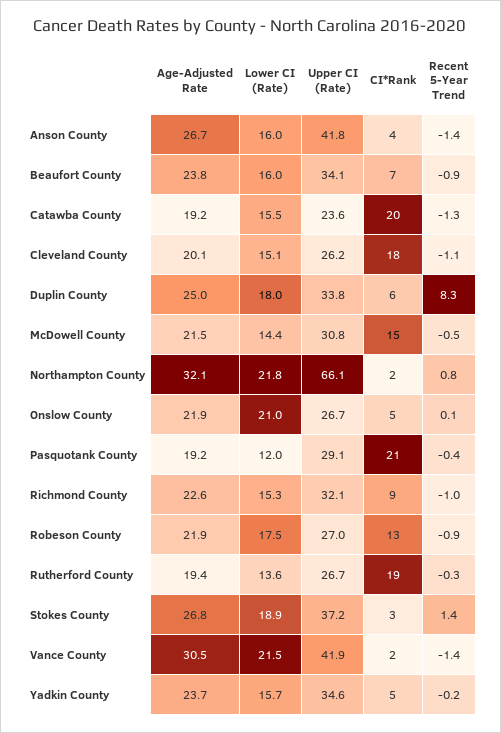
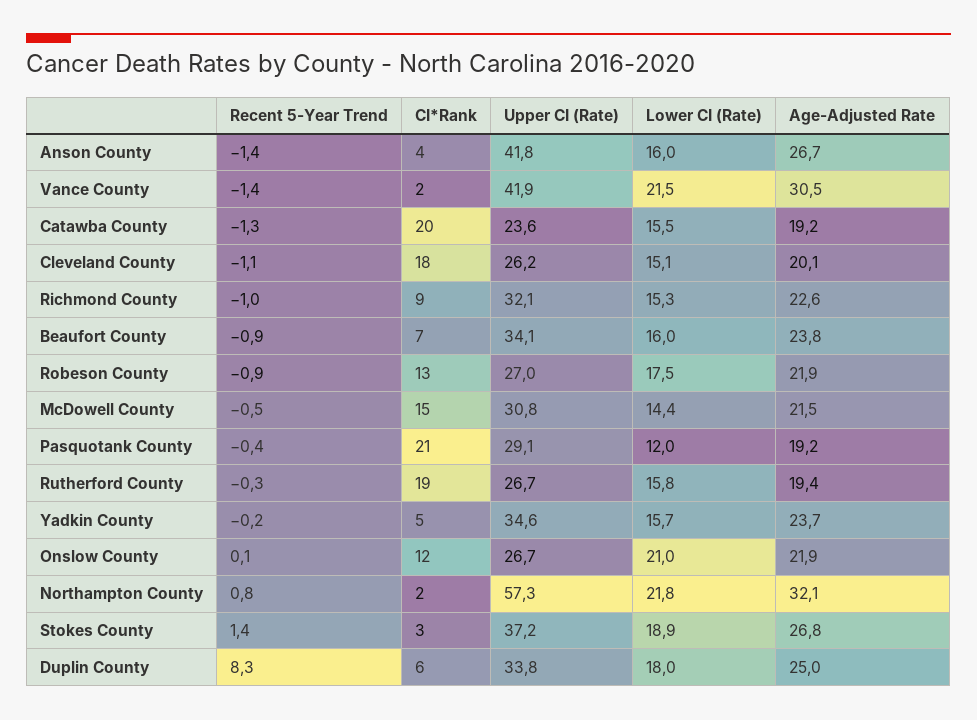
  {
    "Age-Adjusted Rate": {
      "Anson County": 26.7,
      "Beaufort County": 23.8,
      "Catawba County": 19.2,
      "Cleveland County": 20.1,
      "Duplin County": 25,
      "McDowell County": 21.5,
      "Northampton County": 32.1,
      "Onslow County": 21.9,
      "Pasquotank County": 19.2,
      "Richmond County": 22.6,
      "Robeson County": 21.9,
      "Rutherford County": 19.4,
      "Stokes County": 26.8,
      "Vance County": 30.5,
      "Yadkin County": 23.7
    },
    "Lower CI (Rate)": {
      "Anson County": 16,
      "Beaufort County": 16,
      "Catawba County": 15.5,
      "Cleveland County": 15.1,
      "Duplin County": 18,
      "McDowell County": 14.4,
      "Northampton County": 21.8,
      "Onslow County": 21,
      "Pasquotank County": 12,
      "Richmond County": 15.3,
      "Robeson County": 17.5,
-     "Rutherford County": 13.6,
+     "Rutherford County": 15.8,
      "Stokes County": 18.9,
      "Vance County": 21.5,
      "Yadkin County": 15.7
    },
    "Upper CI (Rate)": {
      "Anson County": 41.8,
      "Beaufort County": 34.1,
      "Catawba County": 23.6,
      "Cleveland County": 26.2,
      "Duplin County": 33.8,
      "McDowell County": 30.8,
-     "Northampton County": 66.1,
+     "Northampton County": 57.3,
      "Onslow County": 26.7,
      "Pasquotank County": 29.1,
      "Richmond County": 32.1,
      "Robeson County": 27,
      "Rutherford County": 26.7,
      "Stokes County": 37.2,
      "Vance County": 41.9,
      "Yadkin County": 34.6
    },
    "CI*Rank": {
      "Anson County": 4,
      "Beaufort County": 7,
      "Catawba County": 20,
      "Cleveland County": 18,
      "Duplin County": 6,
      "McDowell County": 15,
      "Northampton County": 2,
-     "Onslow County": 5,
+     "Onslow County": 12,
      "Pasquotank County": 21,
      "Richmond County": 9,
      "Robeson County": 13,
      "Rutherford County": 19,
      "Stokes County": 3,
      "Vance County": 2,
      "Yadkin County": 5
    },
    "Recent 5-Year Trend": {
      "Anson County": -1.4,
      "Beaufort County": -0.9,
      "Catawba County": -1.3,
      "Cleveland County": -1.1,
      "Duplin County": 8.3,
      "McDowell County": -0.5,
      "Northampton County": 0.8,
      "Onslow County": 0.1,
      "Pasquotank County": -0.4,
      "Richmond County": -1,
      "Robeson County": -0.9,
      "Rutherford County": -0.3,
      "Stokes County": 1.4,
      "Vance County": -1.4,
      "Yadkin County": -0.2
    }
  }

